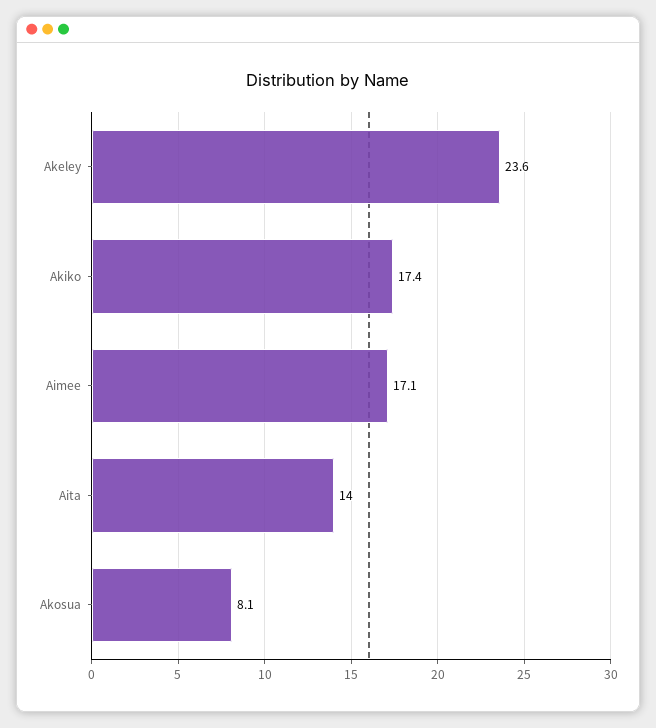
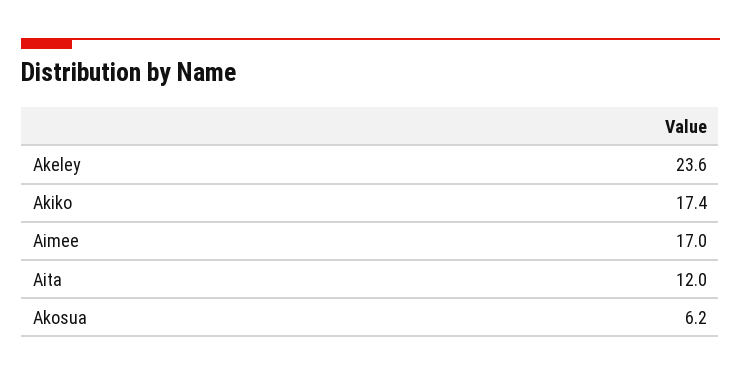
  {
    "Akeley": 23.6,
    "Akiko": 17.4,
-   "Aimee": 17.1,
+   "Aimee": 17,
-   "Aita": 14,
+   "Aita": 12,
-   "Akosua": 8.1
+   "Akosua": 6.2
  }

